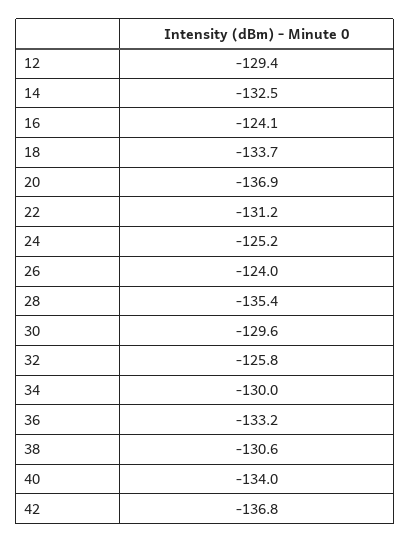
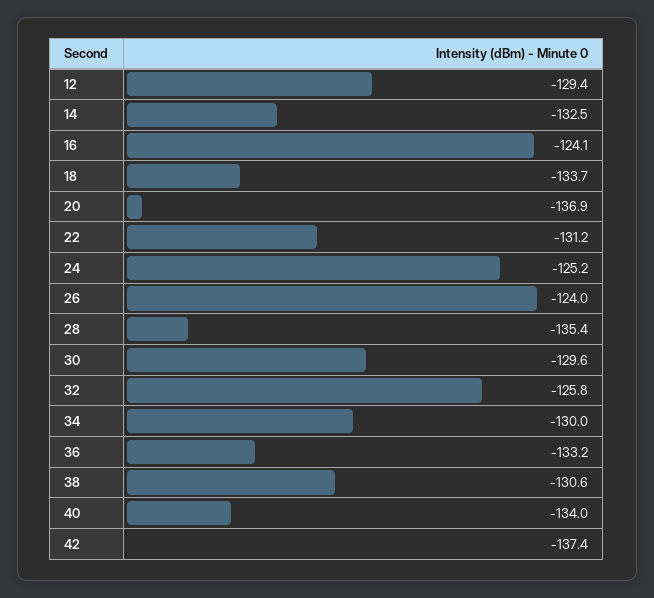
  {
    "12": -129.4,
    "14": -132.5,
    "16": -124.1,
    "18": -133.7,
    "20": -136.9,
    "22": -131.2,
    "24": -125.2,
    "26": -124,
    "28": -135.4,
    "30": -129.6,
    "32": -125.8,
    "34": -130,
    "36": -133.2,
    "38": -130.6,
    "40": -134,
-   "42": -136.8
+   "42": -137.4
  }

